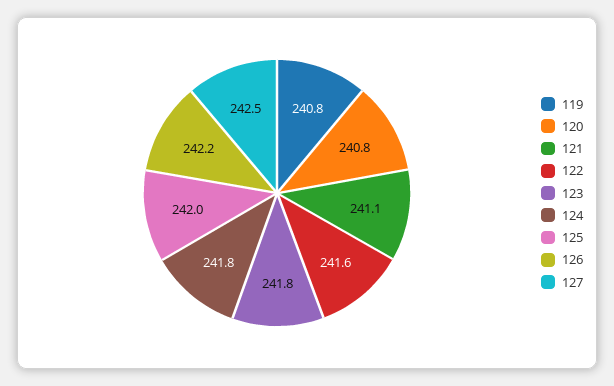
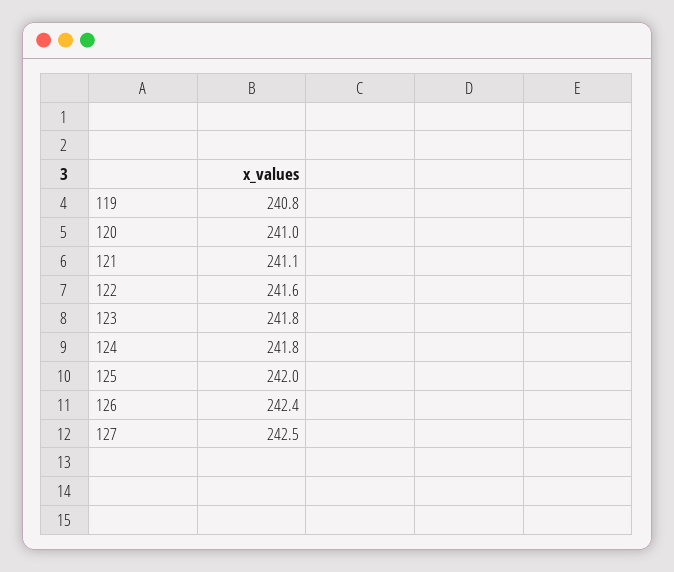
  {
    "119": 240.8,
-   "120": 240.8,
+   "120": 241,
    "121": 241.1,
    "122": 241.6,
    "123": 241.8,
    "124": 241.8,
    "125": 242,
-   "126": 242.2,
+   "126": 242.4,
    "127": 242.5
  }

